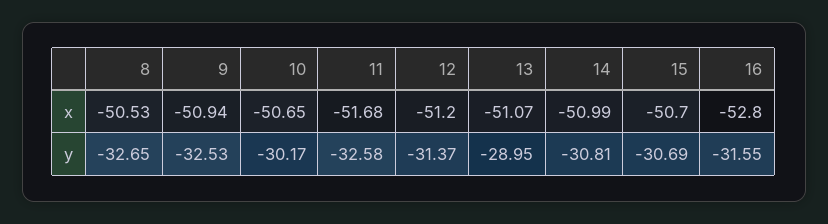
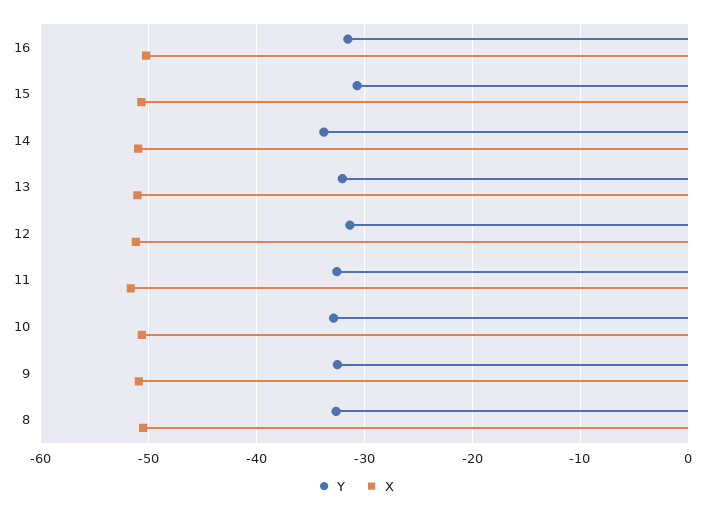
  {
    "x": {
      "8": -50.53,
      "9": -50.94,
      "10": -50.65,
      "11": -51.68,
      "12": -51.2,
      "13": -51.07,
      "14": -50.99,
      "15": -50.7,
-     "16": -52.8
+     "16": -50
    },
    "y": {
      "8": -32.65,
      "9": -32.53,
-     "10": -30.17,
+     "10": -33,
      "11": -32.58,
      "12": -31.37,
-     "13": -28.95,
+     "13": -32,
-     "14": -30.81,
+     "14": -34,
      "15": -30.69,
      "16": -31.55
    }
  }

